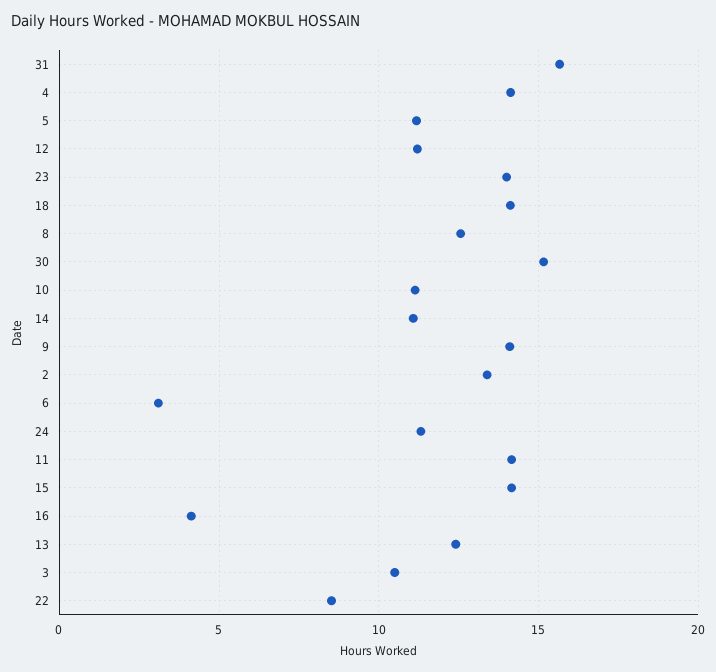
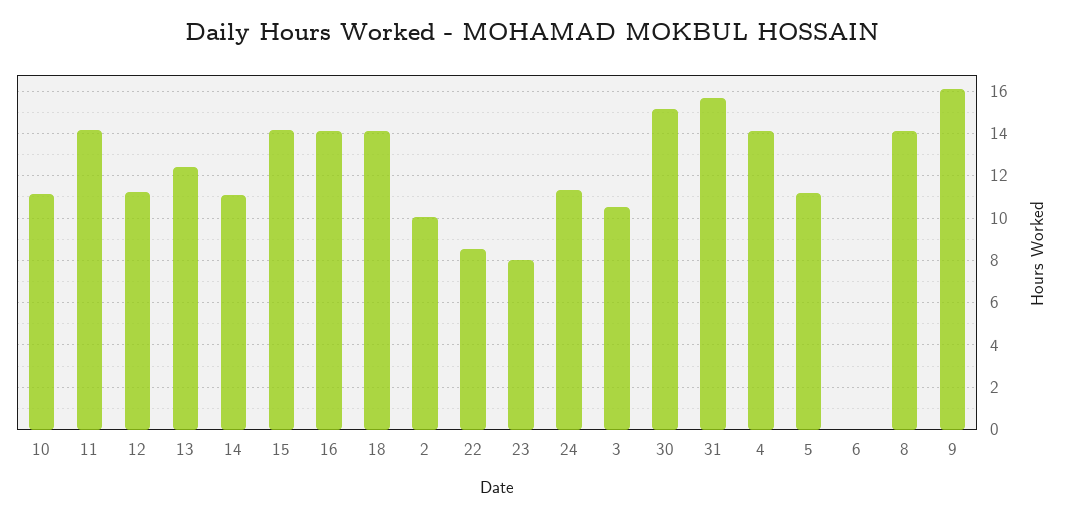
  {
    "31": 15.5,
    "4": 14,
    "5": 11,
    "12": 11,
-   "23": 14,
+   "23": 8,
    "18": 14,
-   "8": 12.5,
+   "8": 14,
    "30": 15,
    "10": 11,
    "14": 11,
-   "9": 14,
+   "9": 16,
-   "2": 13.5,
+   "2": 10,
-   "6": 3,
+   "6": 0,
    "24": 11.5,
    "11": 14,
    "15": 14,
-   "16": 4,
+   "16": 14,
    "13": 12.5,
    "3": 10.5,
    "22": 8.5
  }

